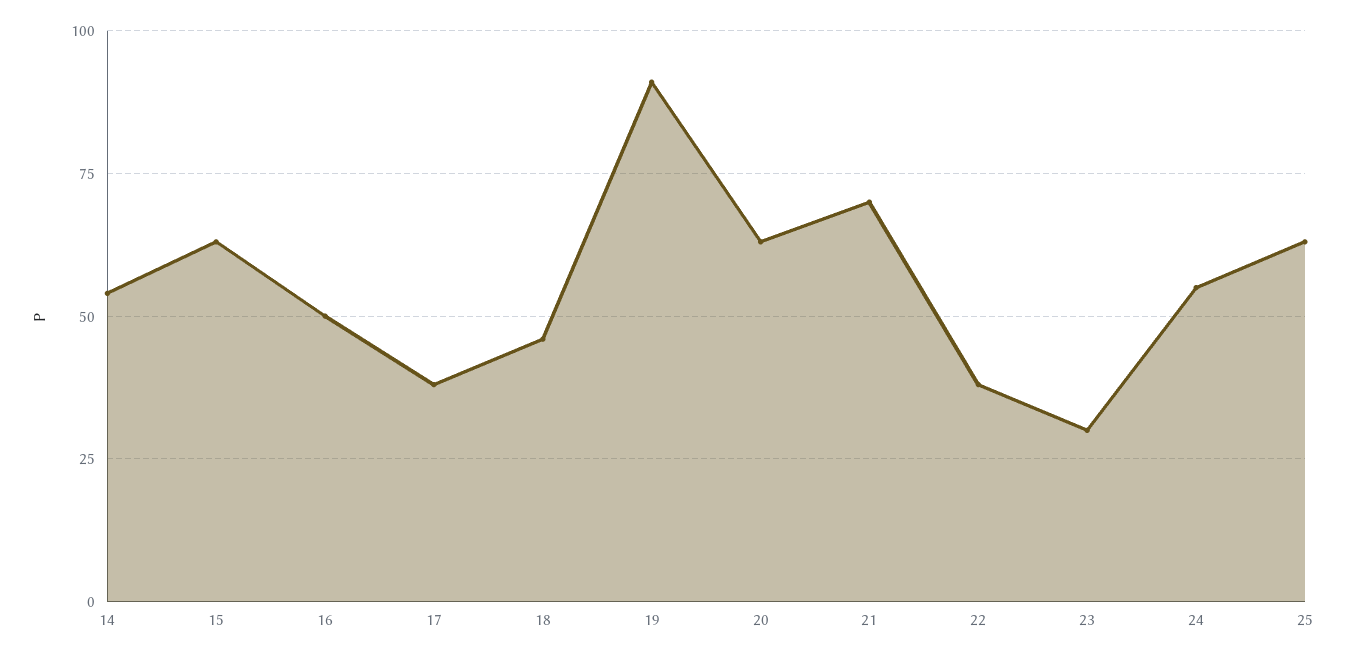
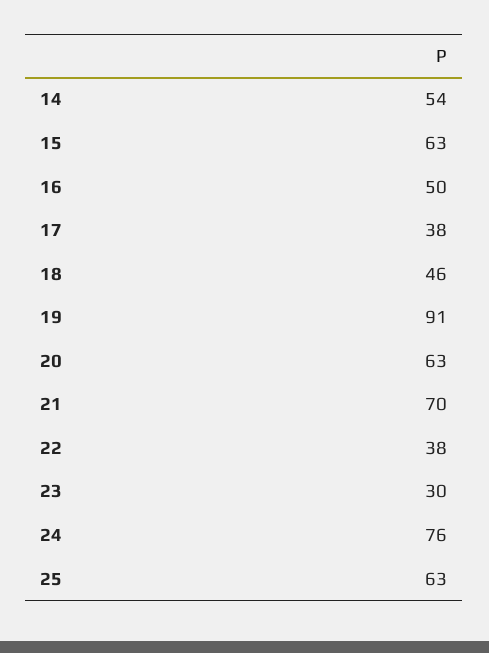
  {
    "14": 54,
    "15": 63,
    "16": 50,
    "17": 38,
    "18": 46,
    "19": 91,
    "20": 63,
    "21": 70,
    "22": 38,
    "23": 30,
-   "24": 55,
+   "24": 76,
    "25": 63
  }

